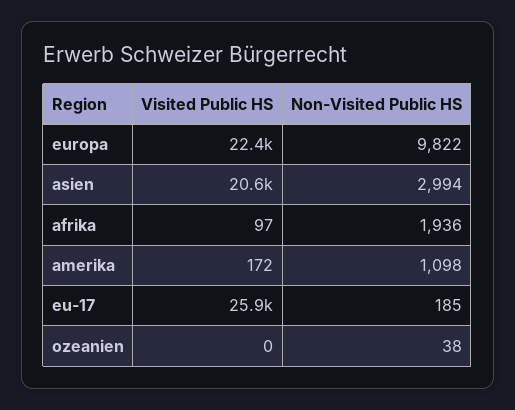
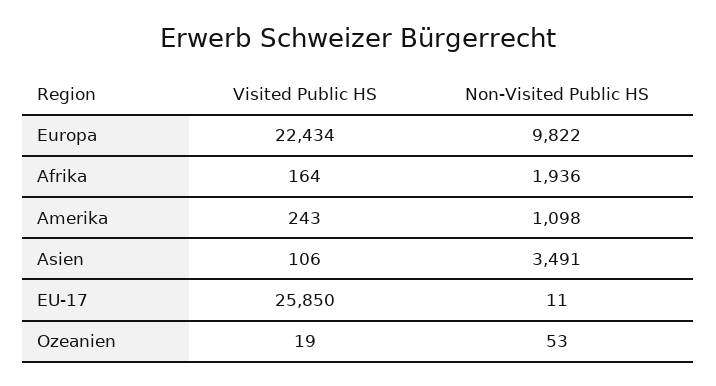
  {
    "Visited Public HS": {
      "europa": 22434,
-     "asien": 20600,
+     "asien": 106,
-     "afrika": 97,
+     "afrika": 164,
-     "amerika": 172,
+     "amerika": 243,
      "eu-17": 25850,
-     "ozeanien": 0
+     "ozeanien": 19
    },
    "Non-Visited Public HS": {
      "europa": 9822,
-     "asien": 2994,
+     "asien": 3491,
      "afrika": 1936,
      "amerika": 1098,
-     "eu-17": 185,
+     "eu-17": 11,
-     "ozeanien": 38
+     "ozeanien": 53
    }
  }

